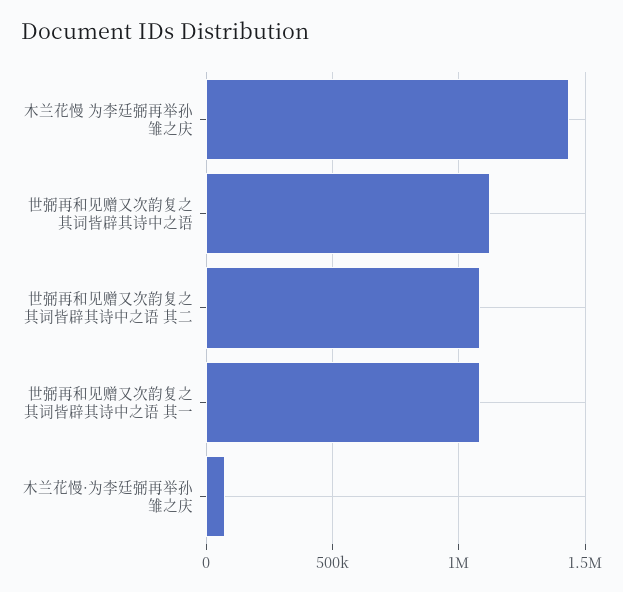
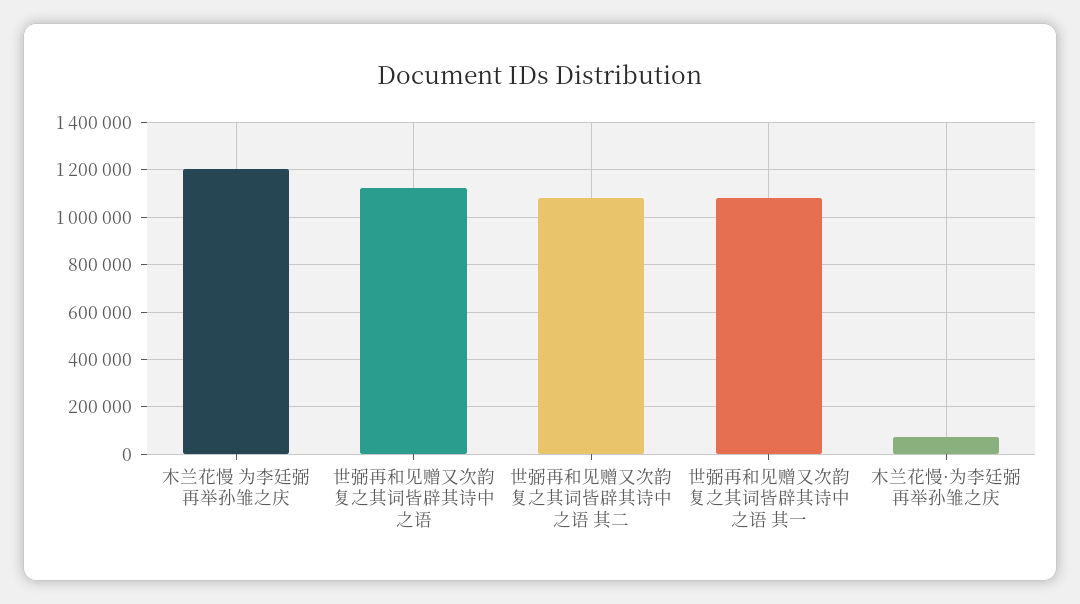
  {
-   "木兰花慢 为李廷弼再举孙雏之庆": 1450000,
+   "木兰花慢 为李廷弼再举孙雏之庆": 1200000,
    "世弼再和见赠又次韵复之其词皆辟其诗中之语": 1100000,
    "世弼再和见赠又次韵复之其词皆辟其诗中之语 其二": 1100000,
    "世弼再和见赠又次韵复之其词皆辟其诗中之语 其一": 1100000,
    "木兰花慢·为李廷弼再举孙雏之庆": 50000
  }

